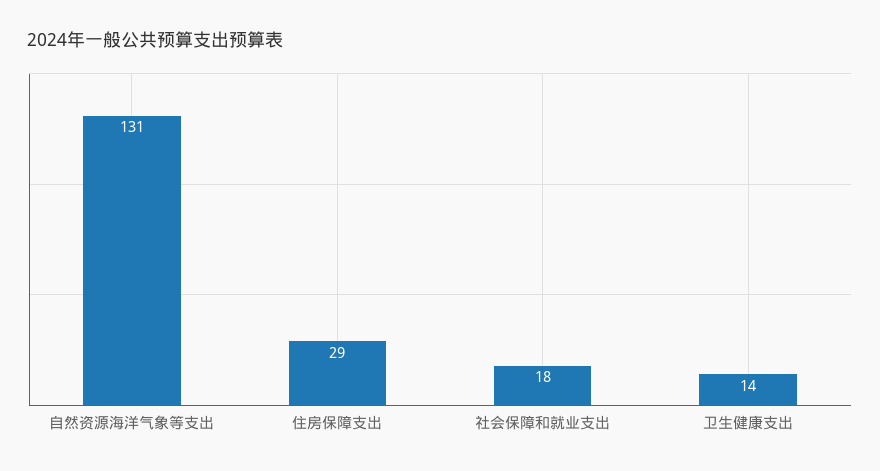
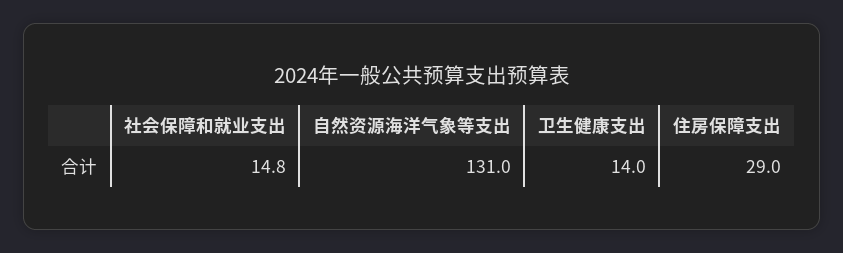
  {
    "自然资源海洋气象等支出": 131,
    "住房保障支出": 29,
-   "社会保障和就业支出": 18,
+   "社会保障和就业支出": 14.8,
    "卫生健康支出": 14
  }

